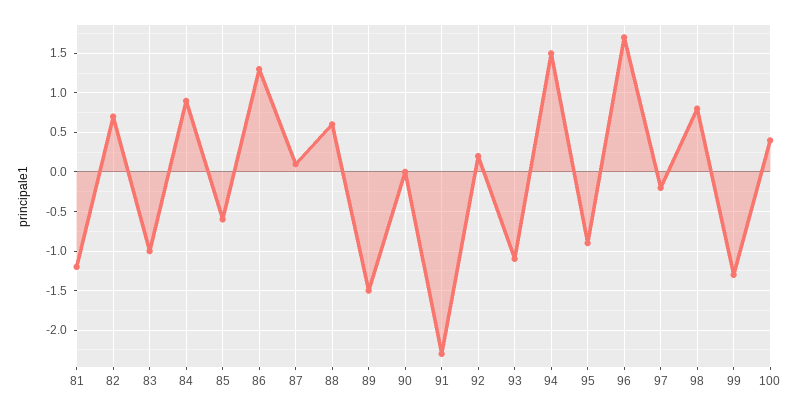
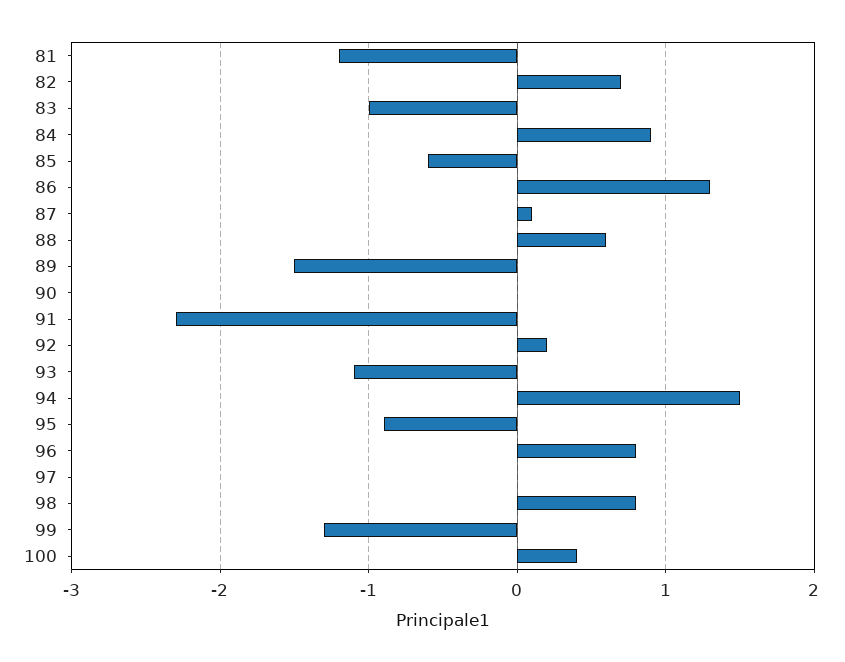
  {
    "81": -1.2,
    "82": 0.7,
    "83": -1,
    "84": 0.9,
    "85": -0.6,
    "86": 1.3,
    "87": 0.1,
    "88": 0.6,
    "89": -1.5,
    "90": 0,
    "91": -2.3,
    "92": 0.2,
    "93": -1.1,
    "94": 1.5,
    "95": -0.9,
-   "96": 1.7,
+   "96": 0.8,
-   "97": -0.2,
+   "97": 0,
    "98": 0.8,
    "99": -1.3,
    "100": 0.4
  }

